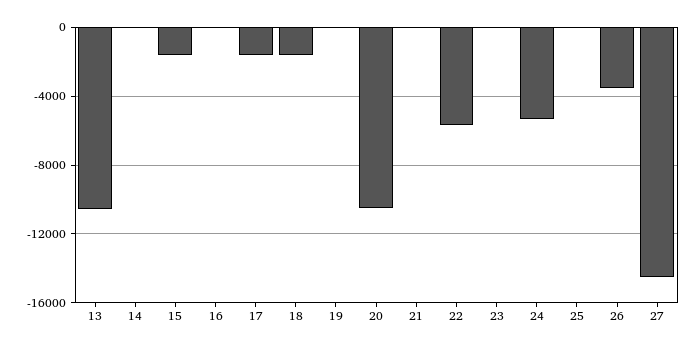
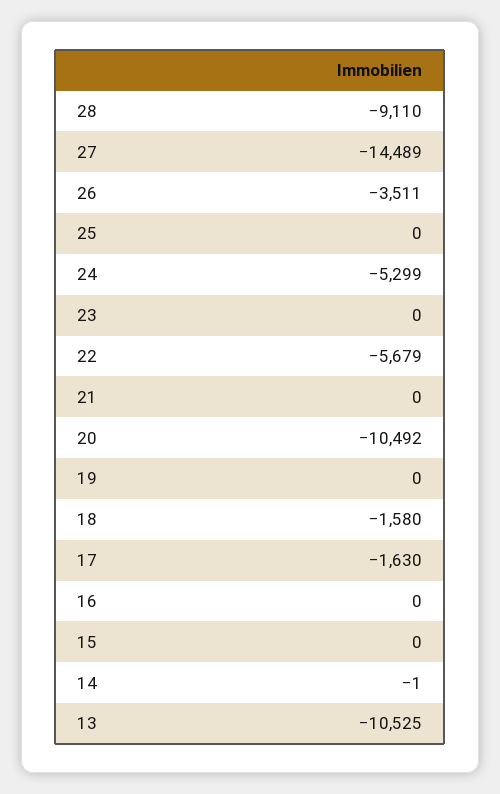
  {
    "13": -10525,
    "14": -1,
-   "15": -1500,
+   "15": 0,
    "16": 0,
    "17": -1630,
    "18": -1580,
    "19": 0,
    "20": -10492,
    "21": 0,
    "22": -5679,
    "23": 0,
    "24": -5299,
    "25": 0,
    "26": -3511,
-   "27": -14489
+   "27": -14489,
+   "28": -9110
  }

